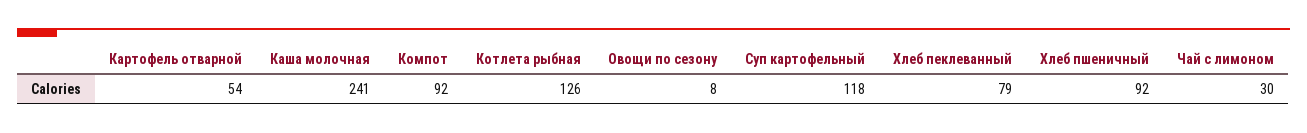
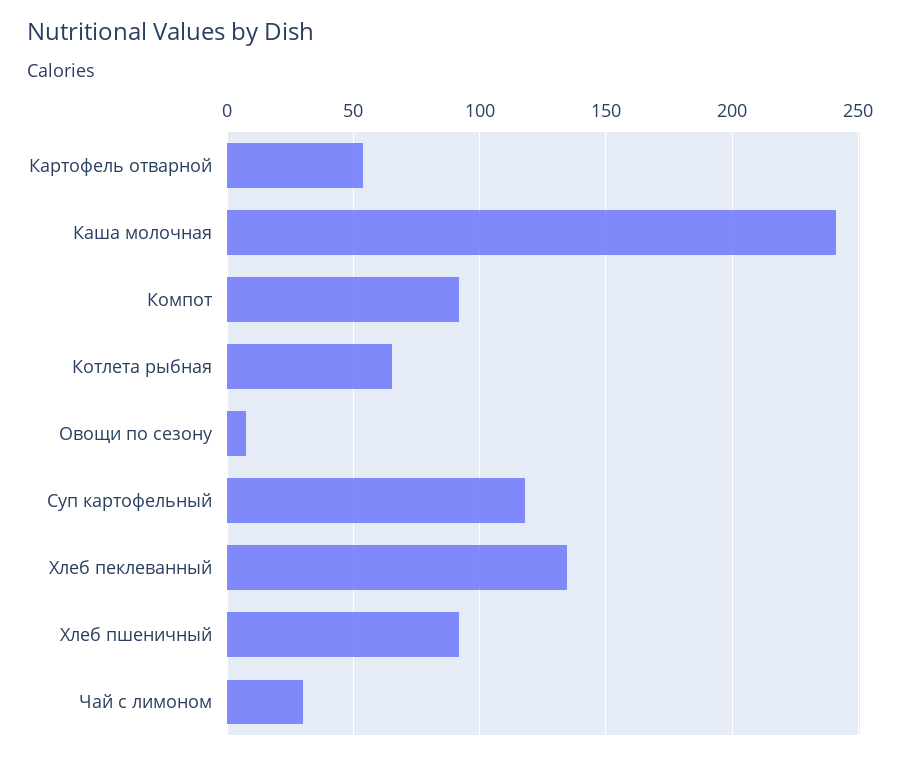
  {
    "Картофель отварной": 54,
    "Каша молочная": 241,
    "Компот": 92,
-   "Котлета рыбная": 126,
+   "Котлета рыбная": 65,
    "Овощи по сезону": 8,
    "Суп картофельный": 118,
-   "Хлеб пеклеванный": 79,
+   "Хлеб пеклеванный": 135,
    "Хлеб пшеничный": 92,
    "Чай с лимоном": 30
  }

